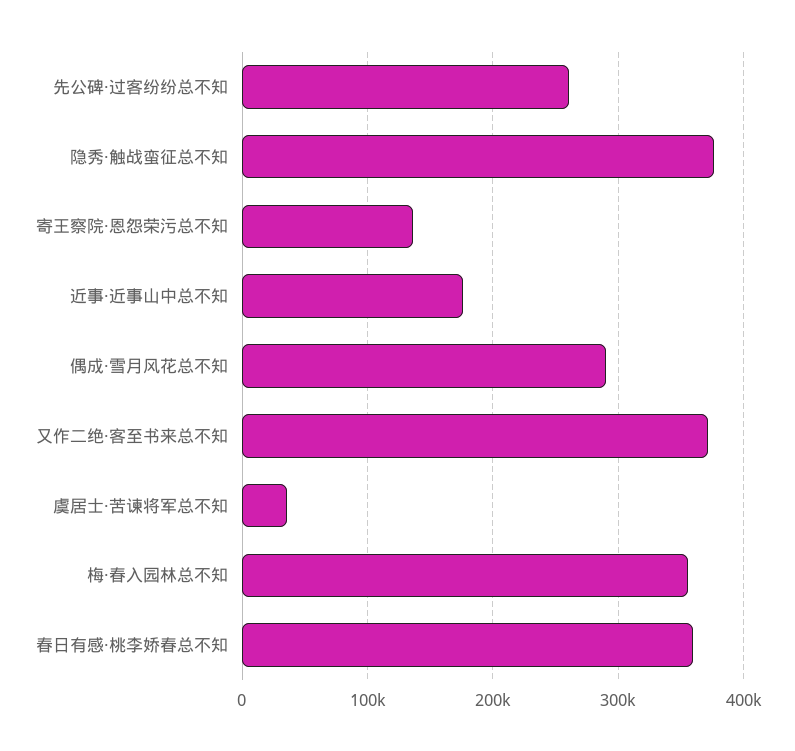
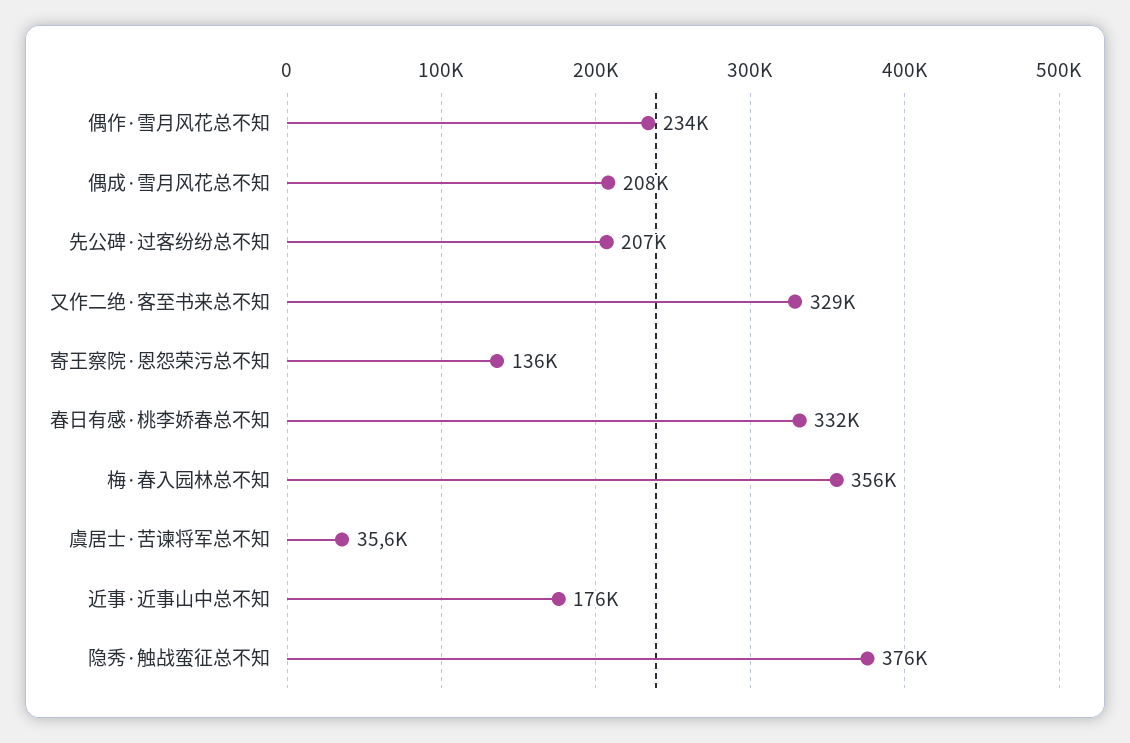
  {
-   "先公碑·过客纷纷总不知": 260000,
+   "先公碑·过客纷纷总不知": 207000,
    "隐秀·触战蛮征总不知": 376000,
    "寄王察院·恩怨荣污总不知": 136000,
    "近事·近事山中总不知": 176000,
-   "偶成·雪月风花总不知": 290000,
+   "偶成·雪月风花总不知": 208000,
-   "又作二绝·客至书来总不知": 370000,
+   "又作二绝·客至书来总不知": 329000,
    "虞居士·苦谏将军总不知": 35600,
    "梅·春入园林总不知": 356000,
-   "春日有感·桃李娇春总不知": 360000
+   "春日有感·桃李娇春总不知": 332000,
+   "偶作·雪月风花总不知": 234000
  }

